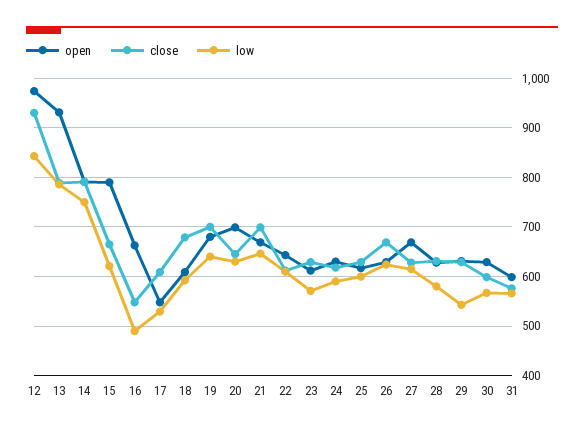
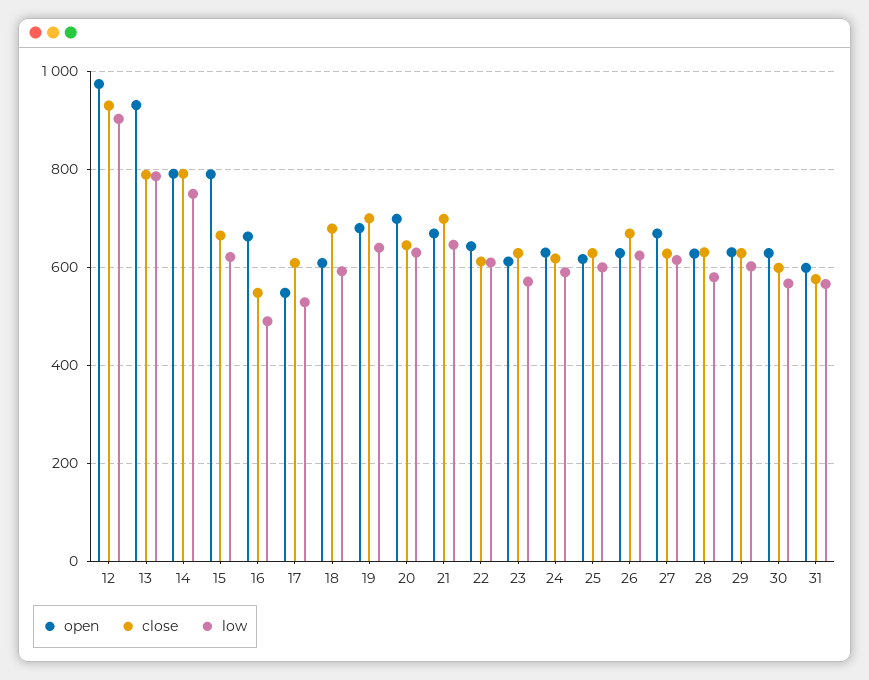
  {
    "open": {
      "12": 980,
      "13": 940,
      "14": 800,
      "15": 800,
      "16": 660,
      "17": 540,
      "18": 600,
      "19": 680,
      "20": 700,
      "21": 660,
      "22": 640,
      "23": 620,
      "24": 640,
      "25": 620,
      "26": 620,
      "27": 660,
      "28": 620,
      "29": 640,
      "30": 620,
      "31": 600
    },
    "close": {
      "12": 940,
      "13": 780,
      "14": 800,
      "15": 660,
      "16": 540,
      "17": 600,
      "18": 680,
      "19": 700,
      "20": 640,
      "21": 700,
      "22": 620,
      "23": 620,
      "24": 620,
      "25": 620,
      "26": 660,
      "27": 620,
      "28": 640,
      "29": 620,
      "30": 600,
      "31": 580
    },
    "low": {
-     "12": 840,
+     "12": 900,
      "13": 780,
      "14": 760,
      "15": 620,
      "16": 500,
      "17": 520,
      "18": 600,
      "19": 640,
      "20": 640,
      "21": 640,
      "22": 620,
      "23": 580,
      "24": 600,
      "25": 600,
      "26": 620,
      "27": 620,
      "28": 580,
-     "29": 540,
+     "29": 600,
      "30": 560,
      "31": 560
    }
  }

